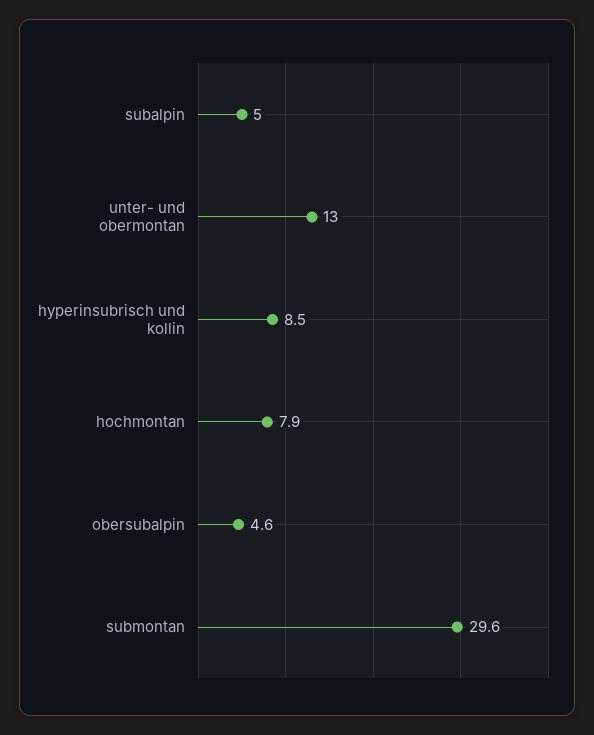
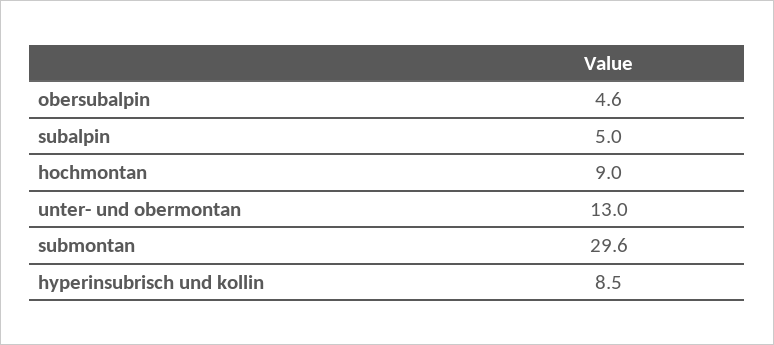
  {
    "subalpin": 5,
    "unter- und obermontan": 13,
    "hyperinsubrisch und kollin": 8.5,
-   "hochmontan": 7.9,
+   "hochmontan": 9,
    "obersubalpin": 4.6,
    "submontan": 29.6
  }

